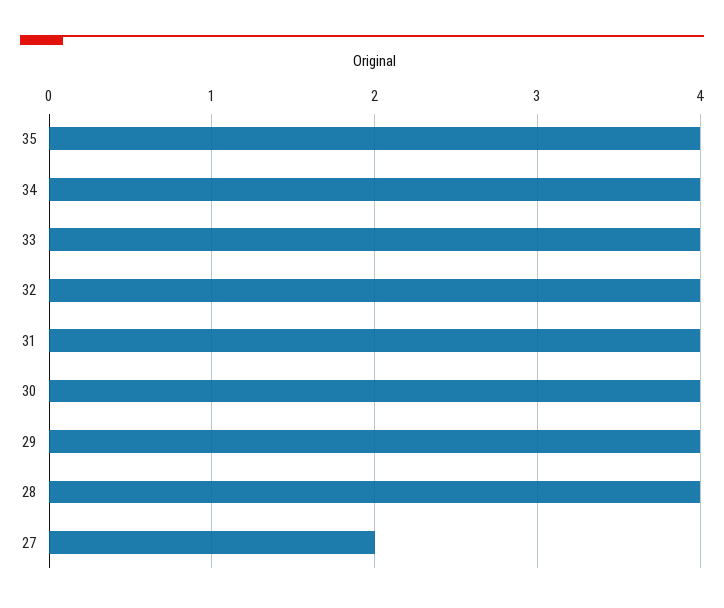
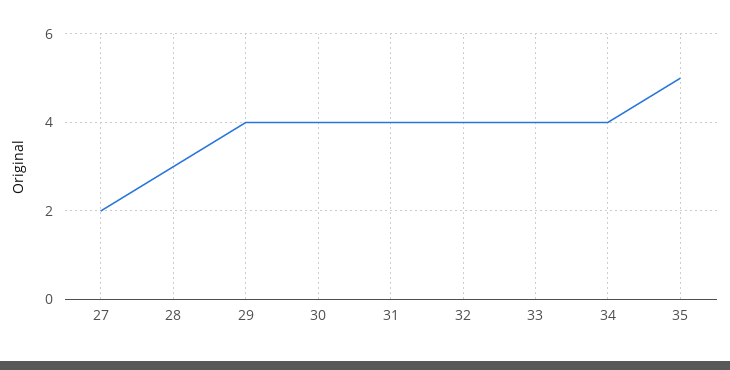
  {
-   "35": 4,
+   "35": 5,
    "34": 4,
    "33": 4,
    "32": 4,
    "31": 4,
    "30": 4,
    "29": 4,
-   "28": 4,
+   "28": 3,
    "27": 2
  }

